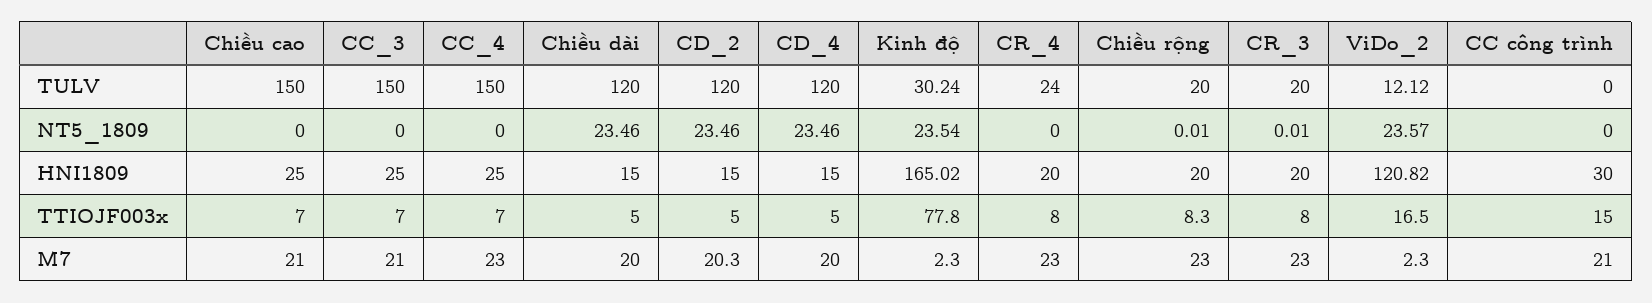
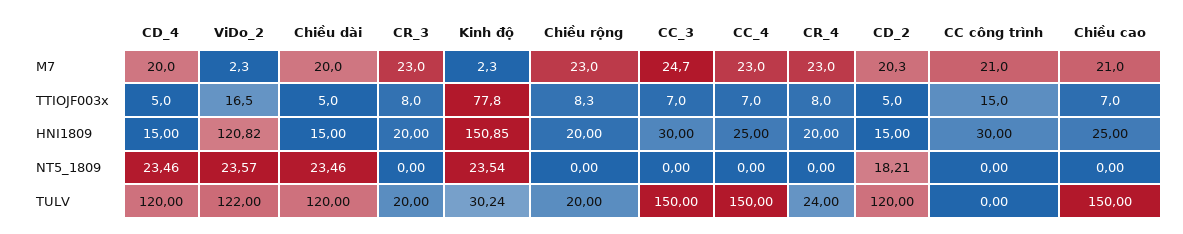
  {
    "Chiều cao": {
      "TULV": 150,
      "NT5_1809": 0,
      "HNI1809": 25,
      "TTIOJF003x": 7,
      "M7": 21
    },
    "CC_3": {
      "TULV": 150,
      "NT5_1809": 0,
-     "HNI1809": 25,
+     "HNI1809": 30,
      "TTIOJF003x": 7,
-     "M7": 21
+     "M7": 24.7
    },
    "CC_4": {
      "TULV": 150,
      "NT5_1809": 0,
      "HNI1809": 25,
      "TTIOJF003x": 7,
      "M7": 23
    },
    "Chiều dài": {
      "TULV": 120,
      "NT5_1809": 23.46,
      "HNI1809": 15,
      "TTIOJF003x": 5,
      "M7": 20
    },
    "CD_2": {
      "TULV": 120,
-     "NT5_1809": 23.46,
+     "NT5_1809": 18.21,
      "HNI1809": 15,
      "TTIOJF003x": 5,
      "M7": 20.3
    },
    "CD_4": {
      "TULV": 120,
      "NT5_1809": 23.46,
      "HNI1809": 15,
      "TTIOJF003x": 5,
      "M7": 20
    },
    "Kinh độ": {
      "TULV": 30.24,
      "NT5_1809": 23.54,
-     "HNI1809": 165.02,
+     "HNI1809": 150.85,
      "TTIOJF003x": 77.8,
      "M7": 2.3
    },
    "CR_4": {
      "TULV": 24,
      "NT5_1809": 0,
      "HNI1809": 20,
      "TTIOJF003x": 8,
      "M7": 23
    },
    "Chiều rộng": {
      "TULV": 20,
-     "NT5_1809": 0.01,
+     "NT5_1809": 0,
      "HNI1809": 20,
      "TTIOJF003x": 8.3,
      "M7": 23
    },
    "CR_3": {
      "TULV": 20,
-     "NT5_1809": 0.01,
+     "NT5_1809": 0,
      "HNI1809": 20,
      "TTIOJF003x": 8,
      "M7": 23
    },
    "ViDo_2": {
-     "TULV": 12.12,
+     "TULV": 122,
      "NT5_1809": 23.57,
      "HNI1809": 120.82,
      "TTIOJF003x": 16.5,
      "M7": 2.3
    },
    "CC công trình": {
      "TULV": 0,
      "NT5_1809": 0,
      "HNI1809": 30,
      "TTIOJF003x": 15,
      "M7": 21
    }
  }

